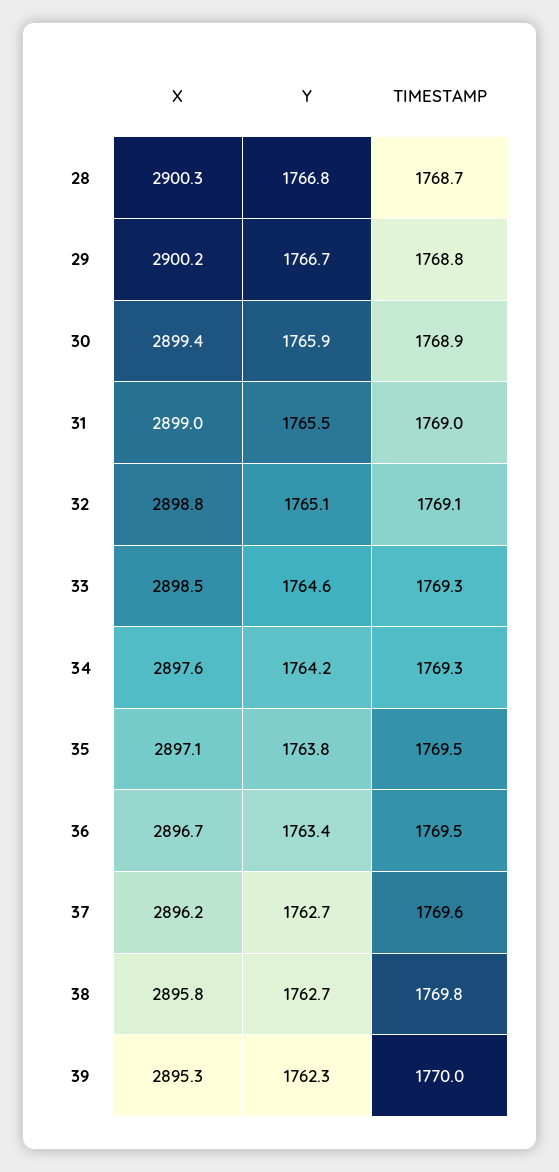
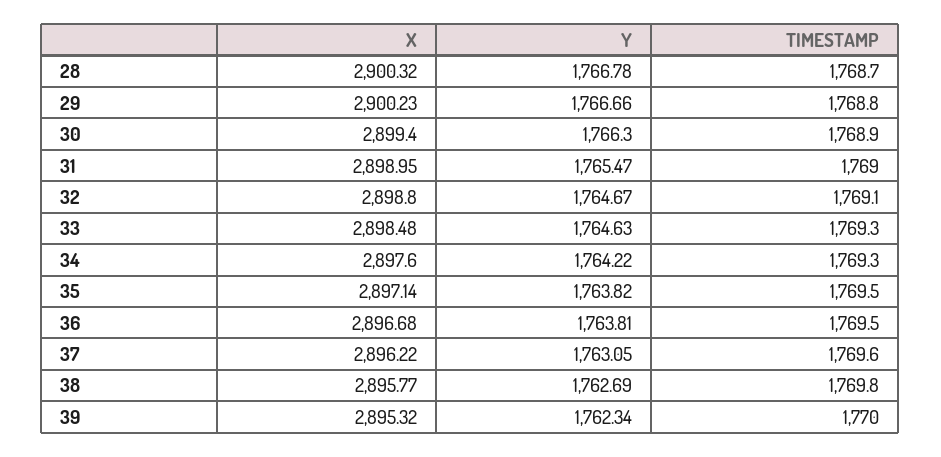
  {
    "X": {
      "28": 2900.32,
      "29": 2900.23,
      "30": 2899.4,
      "31": 2898.95,
      "32": 2898.8,
      "33": 2898.48,
      "34": 2897.6,
      "35": 2897.14,
      "36": 2896.68,
      "37": 2896.22,
      "38": 2895.77,
      "39": 2895.32
    },
    "Y": {
      "28": 1766.78,
      "29": 1766.66,
-     "30": 1765.9,
+     "30": 1766.3,
      "31": 1765.47,
-     "32": 1765.1,
+     "32": 1764.67,
      "33": 1764.63,
      "34": 1764.22,
      "35": 1763.82,
-     "36": 1763.4,
+     "36": 1763.81,
-     "37": 1762.7,
+     "37": 1763.05,
      "38": 1762.69,
      "39": 1762.34
    },
    "TIMESTAMP": {
      "28": 1768.7,
      "29": 1768.8,
      "30": 1768.9,
      "31": 1769,
      "32": 1769.1,
      "33": 1769.3,
      "34": 1769.3,
      "35": 1769.5,
      "36": 1769.5,
      "37": 1769.6,
      "38": 1769.8,
      "39": 1770
    }
  }

